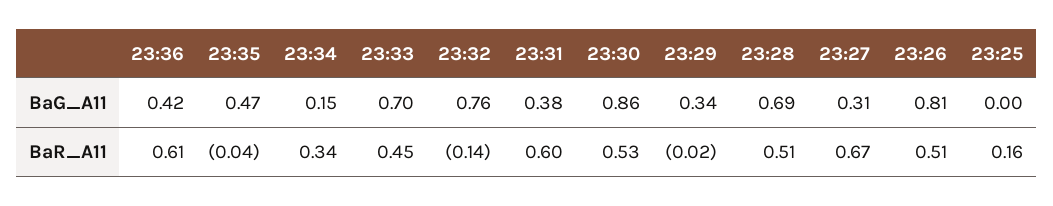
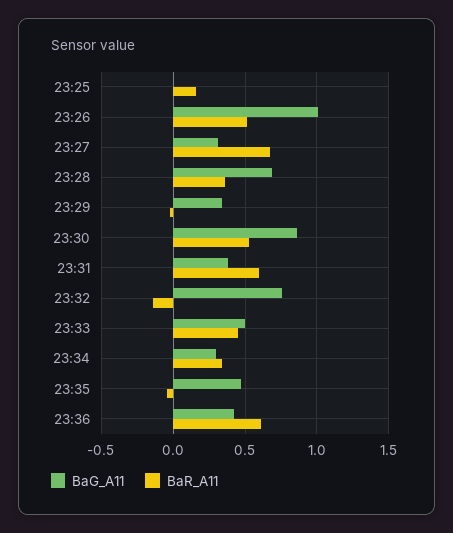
  {
    "BaG_A11": {
      "23:36": 0.42,
      "23:35": 0.47,
-     "23:34": 0.15,
+     "23:34": 0.3,
-     "23:33": 0.7,
+     "23:33": 0.5,
      "23:32": 0.76,
      "23:31": 0.38,
      "23:30": 0.86,
      "23:29": 0.34,
      "23:28": 0.69,
      "23:27": 0.31,
-     "23:26": 0.81,
+     "23:26": 1,
      "23:25": 0
    },
    "BaR_A11": {
      "23:36": 0.61,
      "23:35": -0.04,
      "23:34": 0.34,
      "23:33": 0.45,
      "23:32": -0.14,
      "23:31": 0.6,
      "23:30": 0.53,
      "23:29": -0.02,
-     "23:28": 0.51,
+     "23:28": 0.35,
      "23:27": 0.67,
      "23:26": 0.51,
      "23:25": 0.16
    }
  }

